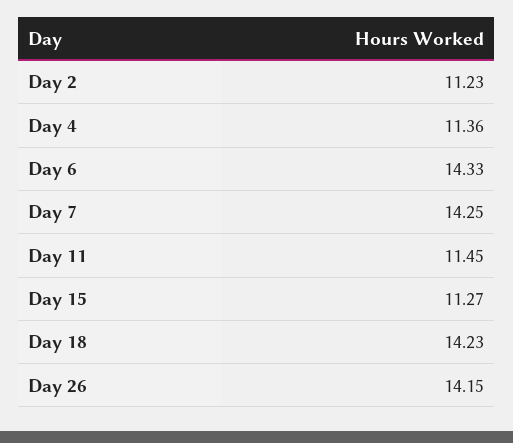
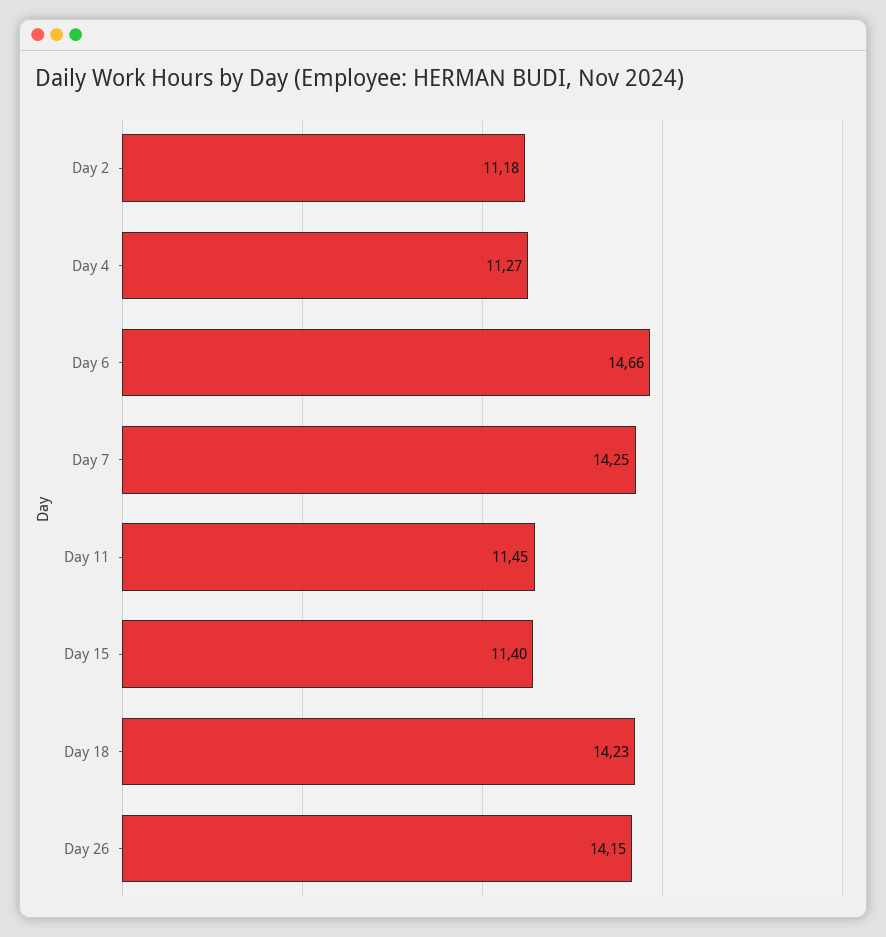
  {
-   "Day 2": 11.23,
+   "Day 2": 11.18,
-   "Day 4": 11.36,
+   "Day 4": 11.27,
-   "Day 6": 14.33,
+   "Day 6": 14.66,
    "Day 7": 14.25,
    "Day 11": 11.45,
-   "Day 15": 11.27,
+   "Day 15": 11.4,
    "Day 18": 14.23,
    "Day 26": 14.15
  }

